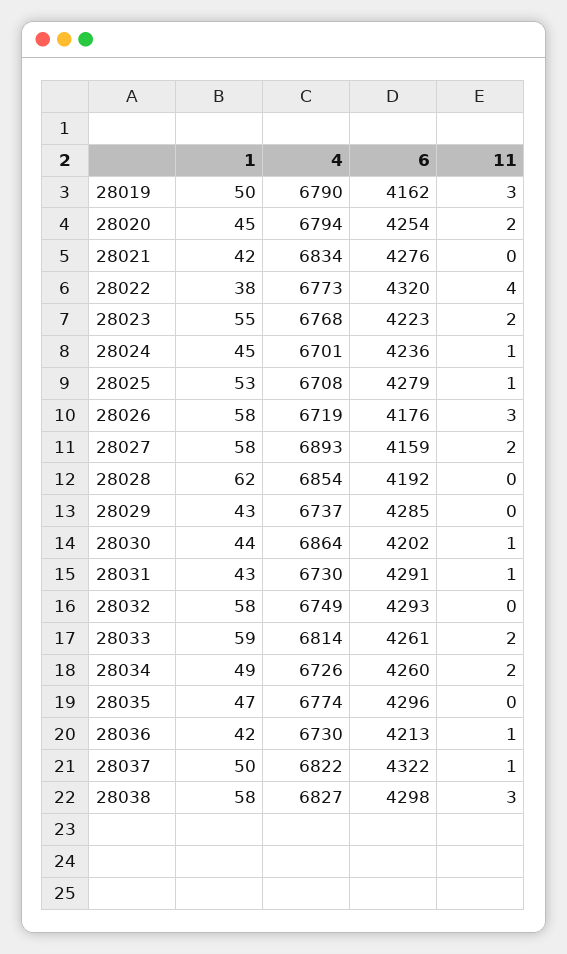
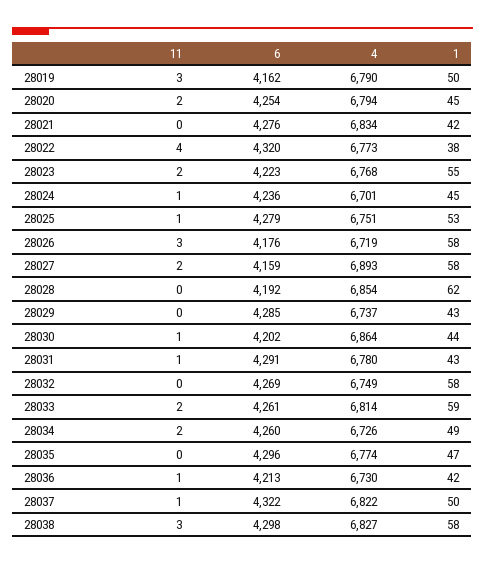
  {
    "1": {
      "28019": 50,
      "28020": 45,
      "28021": 42,
      "28022": 38,
      "28023": 55,
      "28024": 45,
      "28025": 53,
      "28026": 58,
      "28027": 58,
      "28028": 62,
      "28029": 43,
      "28030": 44,
      "28031": 43,
      "28032": 58,
      "28033": 59,
      "28034": 49,
      "28035": 47,
      "28036": 42,
      "28037": 50,
      "28038": 58
    },
    "4": {
      "28019": 6790,
      "28020": 6794,
      "28021": 6834,
      "28022": 6773,
      "28023": 6768,
      "28024": 6701,
-     "28025": 6708,
+     "28025": 6751,
      "28026": 6719,
      "28027": 6893,
      "28028": 6854,
      "28029": 6737,
      "28030": 6864,
-     "28031": 6730,
+     "28031": 6780,
      "28032": 6749,
      "28033": 6814,
      "28034": 6726,
      "28035": 6774,
      "28036": 6730,
      "28037": 6822,
      "28038": 6827
    },
    "6": {
      "28019": 4162,
      "28020": 4254,
      "28021": 4276,
      "28022": 4320,
      "28023": 4223,
      "28024": 4236,
      "28025": 4279,
      "28026": 4176,
      "28027": 4159,
      "28028": 4192,
      "28029": 4285,
      "28030": 4202,
      "28031": 4291,
-     "28032": 4293,
+     "28032": 4269,
      "28033": 4261,
      "28034": 4260,
      "28035": 4296,
      "28036": 4213,
      "28037": 4322,
      "28038": 4298
    },
    "11": {
      "28019": 3,
      "28020": 2,
      "28021": 0,
      "28022": 4,
      "28023": 2,
      "28024": 1,
      "28025": 1,
      "28026": 3,
      "28027": 2,
      "28028": 0,
      "28029": 0,
      "28030": 1,
      "28031": 1,
      "28032": 0,
      "28033": 2,
      "28034": 2,
      "28035": 0,
      "28036": 1,
      "28037": 1,
      "28038": 3
    }
  }

